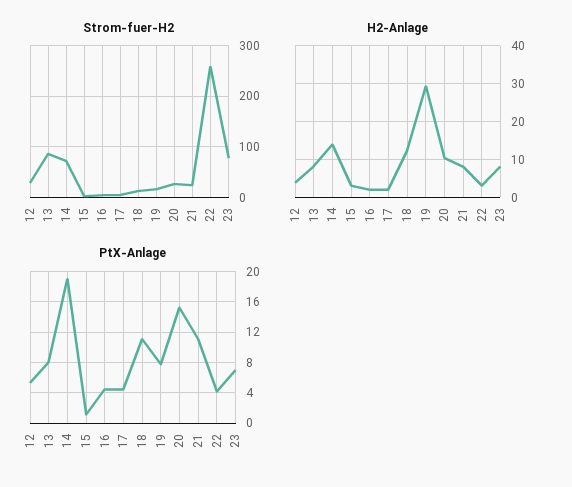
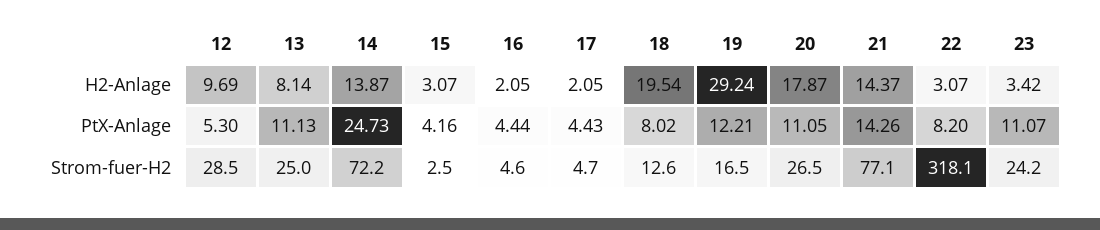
  {
    "Strom-fuer-H2": {
      "12": 28.5,
-     "13": 80,
+     "13": 25,
      "14": 72.2,
      "15": 2.5,
      "16": 4.6,
      "17": 4.7,
      "18": 12.6,
      "19": 16.5,
      "20": 26.5,
-     "21": 20,
+     "21": 77.1,
-     "22": 260,
+     "22": 318.1,
-     "23": 80
+     "23": 24.2
    },
    "H2-Anlage": {
-     "12": 4,
+     "12": 9.69,
      "13": 8.14,
      "14": 13.87,
      "15": 3.07,
      "16": 2.05,
      "17": 2.05,
-     "18": 12,
+     "18": 19.54,
      "19": 29.24,
-     "20": 10,
+     "20": 17.87,
-     "21": 8,
+     "21": 14.37,
      "22": 3.07,
-     "23": 8
+     "23": 3.42
    },
    "PtX-Anlage": {
      "12": 5.3,
-     "13": 8,
+     "13": 11.13,
-     "14": 19,
+     "14": 24.73,
-     "15": 1,
+     "15": 4.16,
      "16": 4.44,
      "17": 4.43,
-     "18": 11,
+     "18": 8.02,
-     "19": 8,
+     "19": 12.21,
-     "20": 15,
+     "20": 11.05,
-     "21": 11,
+     "21": 14.26,
-     "22": 4,
+     "22": 8.2,
-     "23": 7
+     "23": 11.07
    }
  }

